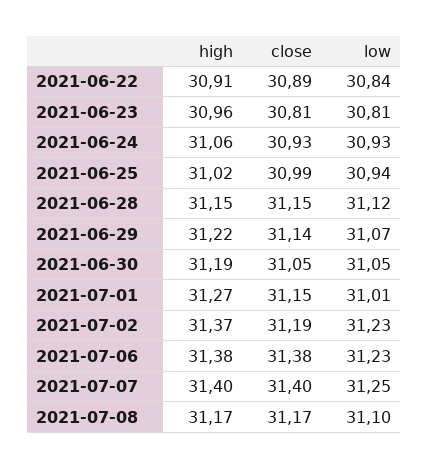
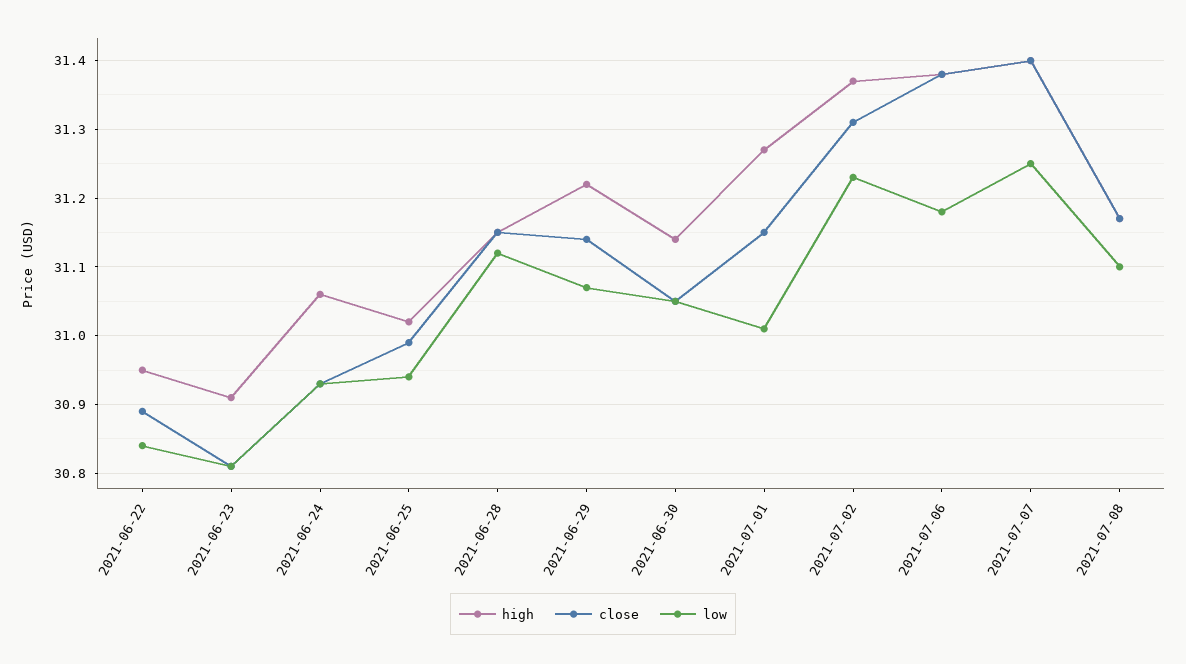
  {
    "high": {
-     "2021-06-22": 30.91,
+     "2021-06-22": 30.95,
-     "2021-06-23": 30.96,
+     "2021-06-23": 30.91,
      "2021-06-24": 31.06,
      "2021-06-25": 31.02,
      "2021-06-28": 31.15,
      "2021-06-29": 31.22,
-     "2021-06-30": 31.19,
+     "2021-06-30": 31.14,
      "2021-07-01": 31.27,
      "2021-07-02": 31.37,
      "2021-07-06": 31.38,
      "2021-07-07": 31.4,
      "2021-07-08": 31.17
    },
    "close": {
      "2021-06-22": 30.89,
      "2021-06-23": 30.81,
      "2021-06-24": 30.93,
      "2021-06-25": 30.99,
      "2021-06-28": 31.15,
      "2021-06-29": 31.14,
      "2021-06-30": 31.05,
      "2021-07-01": 31.15,
-     "2021-07-02": 31.19,
+     "2021-07-02": 31.31,
      "2021-07-06": 31.38,
      "2021-07-07": 31.4,
      "2021-07-08": 31.17
    },
    "low": {
      "2021-06-22": 30.84,
      "2021-06-23": 30.81,
      "2021-06-24": 30.93,
      "2021-06-25": 30.94,
      "2021-06-28": 31.12,
      "2021-06-29": 31.07,
      "2021-06-30": 31.05,
      "2021-07-01": 31.01,
      "2021-07-02": 31.23,
-     "2021-07-06": 31.23,
+     "2021-07-06": 31.18,
      "2021-07-07": 31.25,
      "2021-07-08": 31.1
    }
  }

